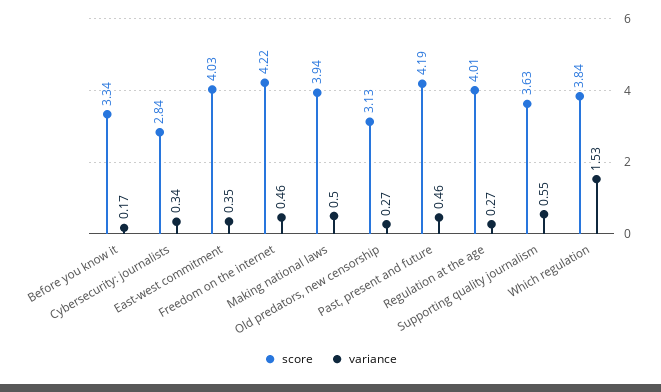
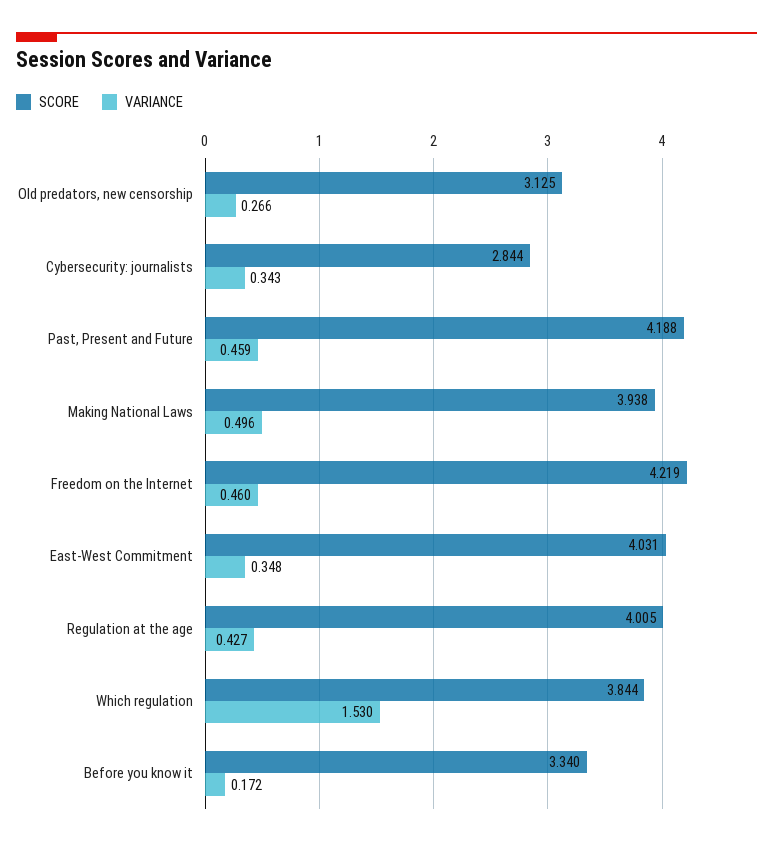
  {
    "score": {
      "Before you know it": 3.34,
      "Cybersecurity: journalists": 2.844,
      "East-west commitment": 4.031,
      "Freedom on the internet": 4.219,
      "Making national laws": 3.938,
      "Old predators, new censorship": 3.125,
      "Past, present and future": 4.188,
      "Regulation at the age": 4.005,
-     "Supporting quality journalism": 3.63,
      "Which regulation": 3.844
    },
    "variance": {
      "Before you know it": 0.172,
      "Cybersecurity: journalists": 0.343,
      "East-west commitment": 0.348,
      "Freedom on the internet": 0.46,
      "Making national laws": 0.496,
      "Old predators, new censorship": 0.266,
      "Past, present and future": 0.459,
-     "Regulation at the age": 0.27,
+     "Regulation at the age": 0.427,
-     "Supporting quality journalism": 0.55,
      "Which regulation": 1.53
    }
  }

